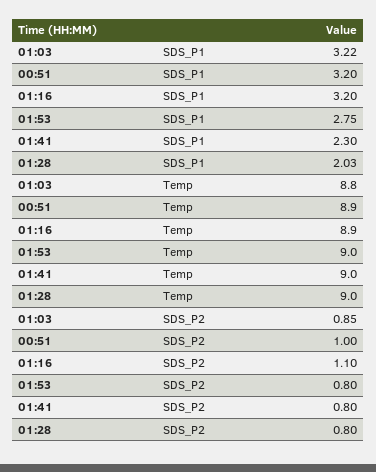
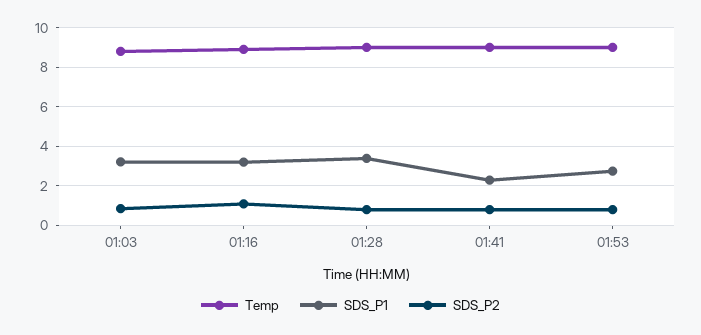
  {
    "SDS_P1": {
      "01:03": 3.22,
-     "00:51": 3.2,
      "01:16": 3.2,
      "01:53": 2.75,
      "01:41": 2.3,
-     "01:28": 2.03
+     "01:28": 3.5
    },
    "Temp": {
      "01:03": 8.8,
-     "00:51": 8.9,
      "01:16": 8.9,
      "01:53": 9,
      "01:41": 9,
      "01:28": 9
    },
    "SDS_P2": {
      "01:03": 0.85,
-     "00:51": 1,
      "01:16": 1.1,
      "01:53": 0.8,
      "01:41": 0.8,
      "01:28": 0.8
    }
  }

